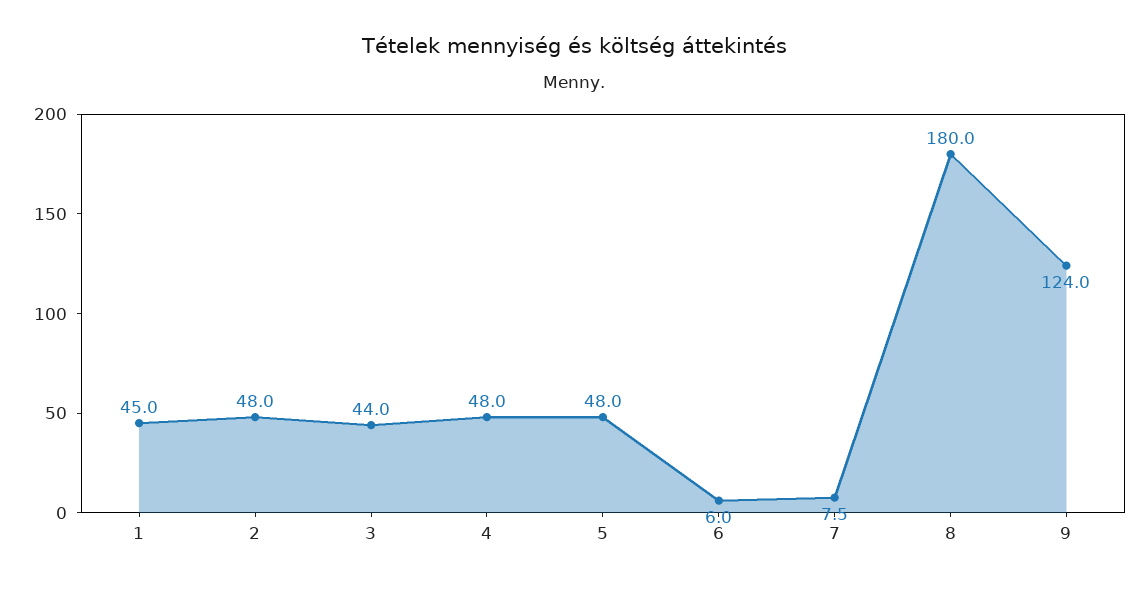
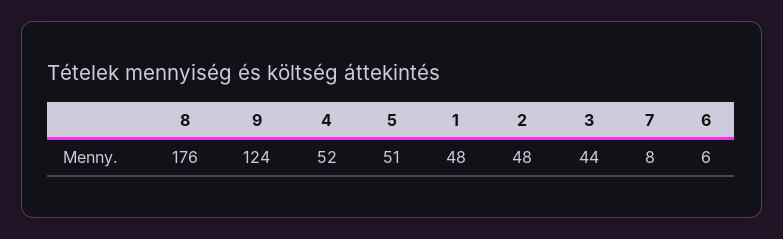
  {
-   "1": 45,
+   "1": 48,
    "2": 48,
    "3": 44,
-   "4": 48,
+   "4": 52,
-   "5": 48,
+   "5": 51,
    "6": 6,
    "7": 7.5,
-   "8": 180,
+   "8": 176,
    "9": 124
  }

